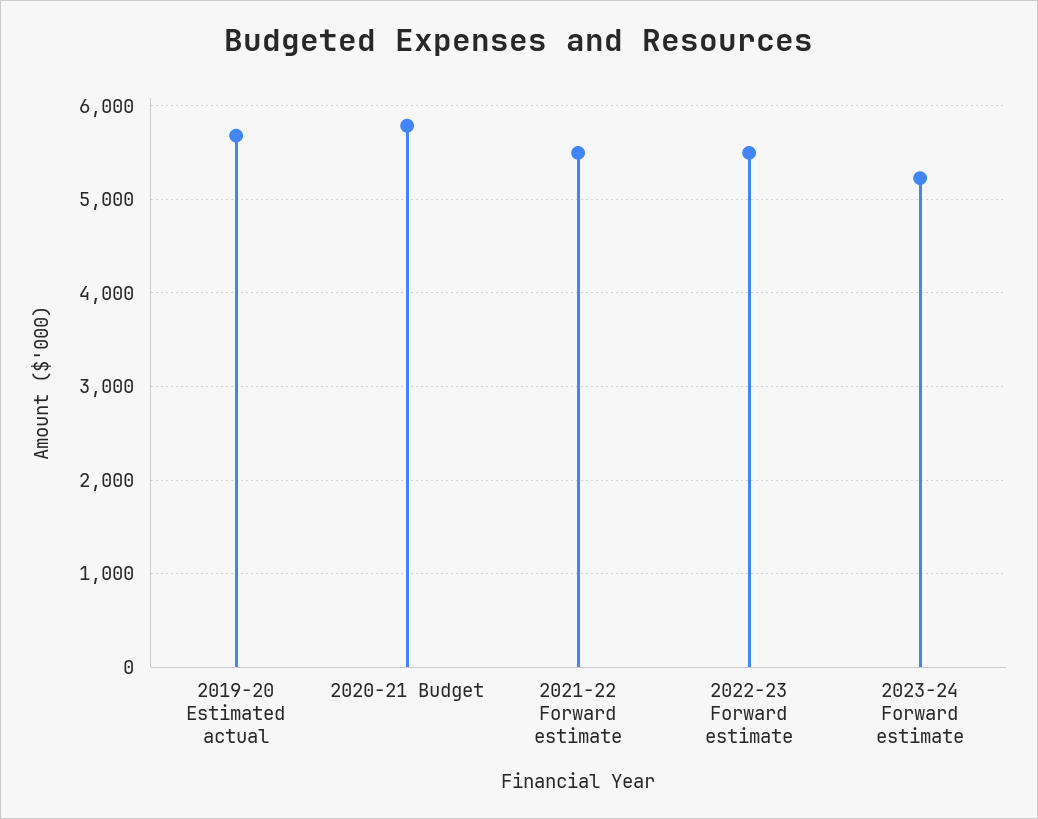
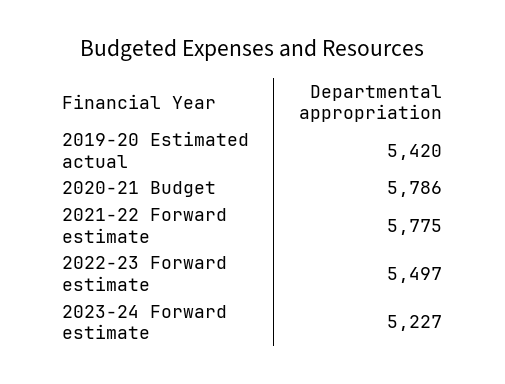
  {
-   "2019-20 Estimated actual": 5700,
+   "2019-20 Estimated actual": 5420,
    "2020-21 Budget": 5786,
-   "2021-22 Forward estimate": 5500,
+   "2021-22 Forward estimate": 5775,
    "2022-23 Forward estimate": 5497,
    "2023-24 Forward estimate": 5227
  }

